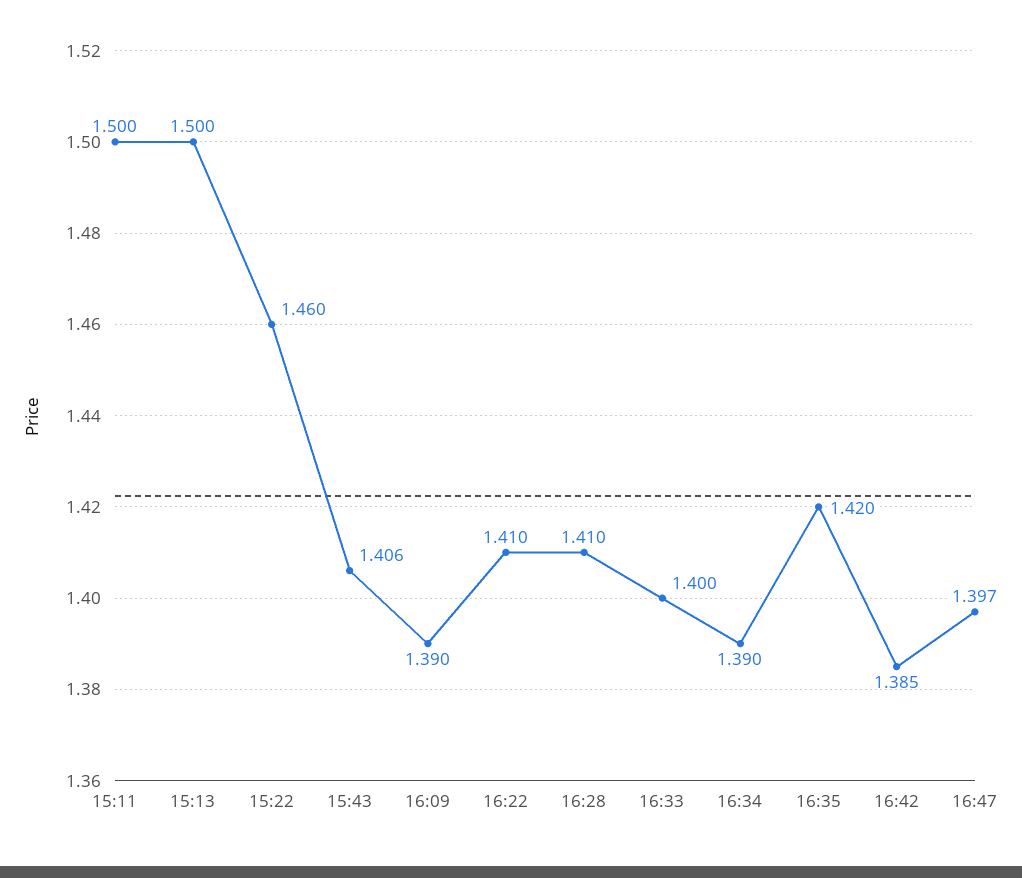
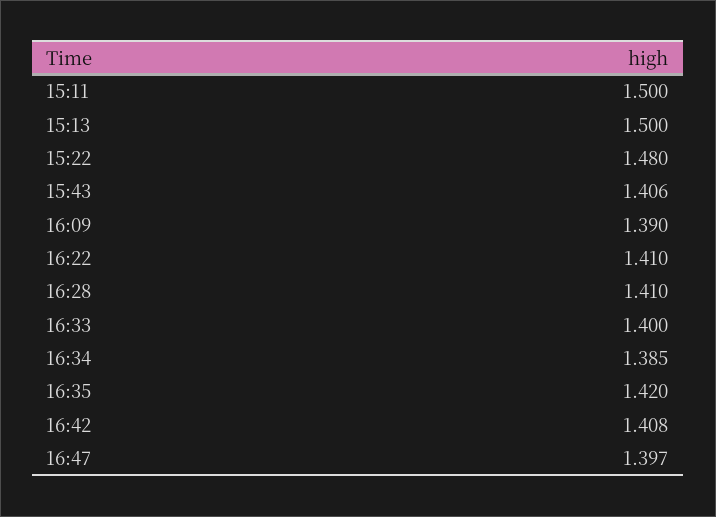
  {
    "15:11": 1.5,
    "15:13": 1.5,
-   "15:22": 1.46,
+   "15:22": 1.48,
    "15:43": 1.406,
    "16:09": 1.39,
    "16:22": 1.41,
    "16:28": 1.41,
    "16:33": 1.4,
-   "16:34": 1.39,
+   "16:34": 1.385,
    "16:35": 1.42,
-   "16:42": 1.385,
+   "16:42": 1.408,
    "16:47": 1.397
  }

